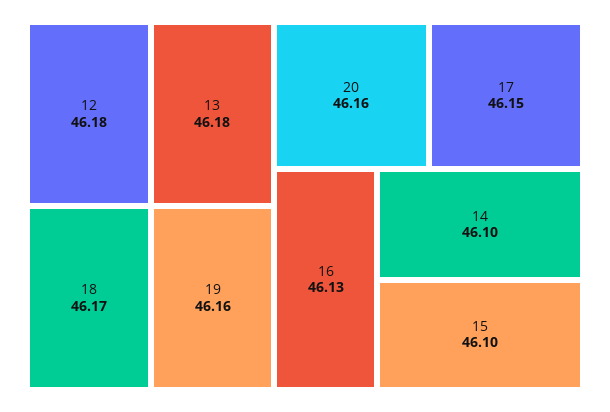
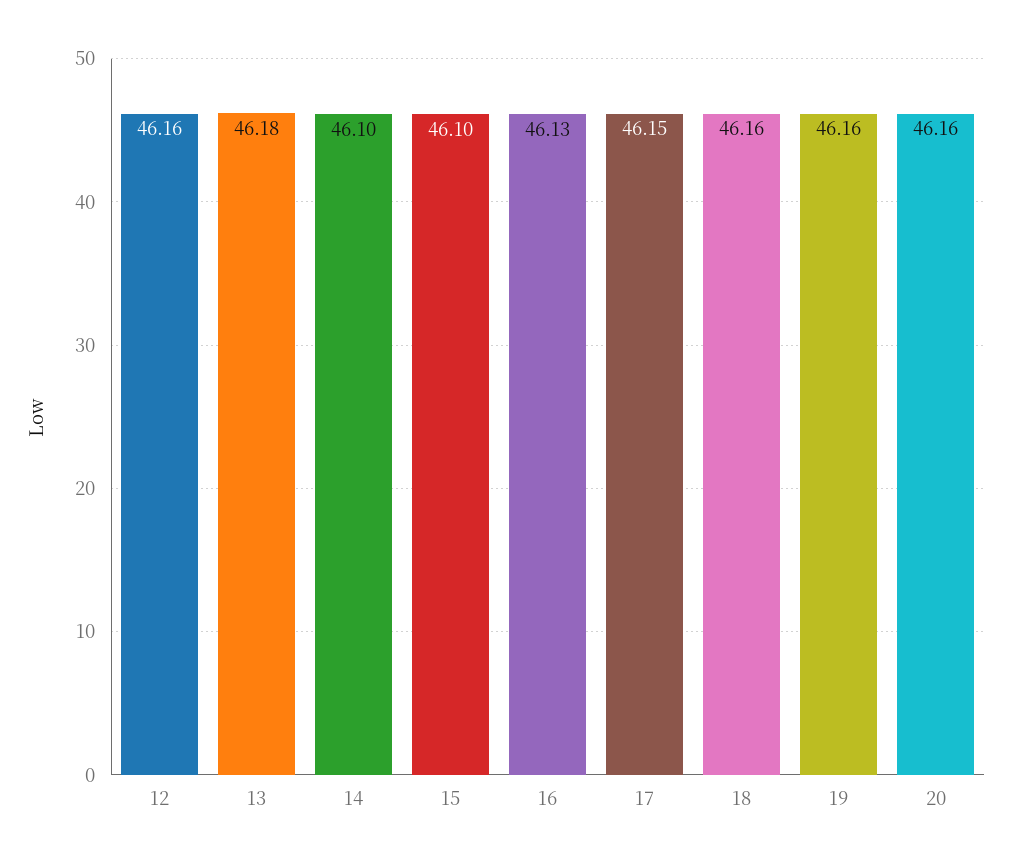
  {
-   "12": 46.18,
+   "12": 46.16,
    "13": 46.18,
-   "18": 46.17,
+   "18": 46.16,
    "19": 46.16,
    "20": 46.16,
    "17": 46.15,
    "16": 46.13,
    "14": 46.1,
    "15": 46.1
  }

